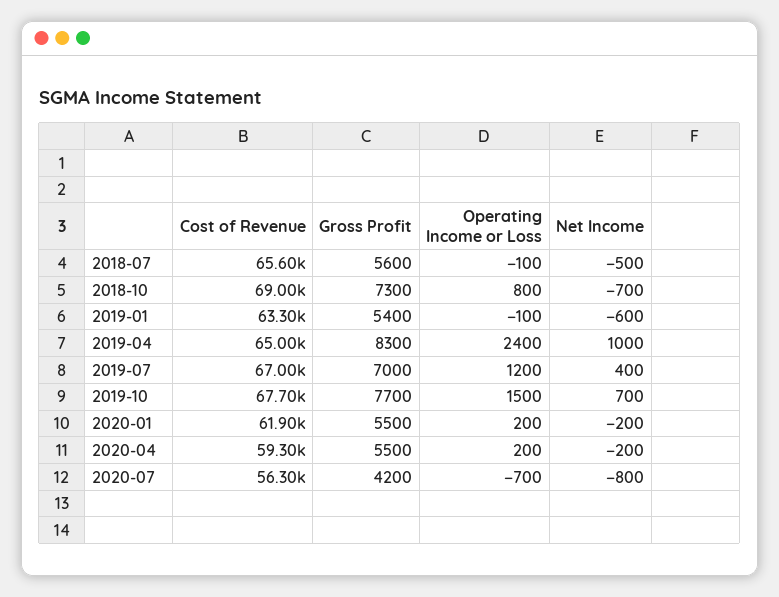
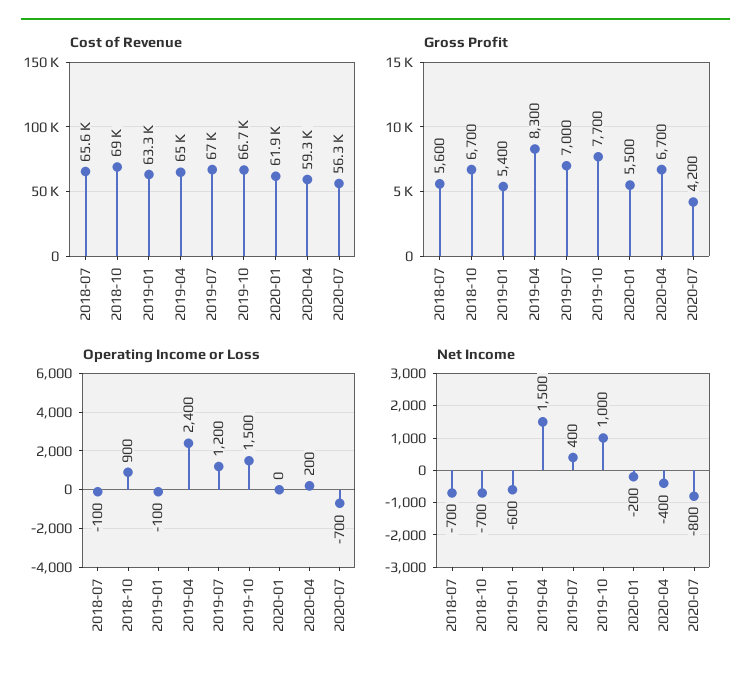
  {
    "Cost of Revenue": {
      "2018-07": 65600,
      "2018-10": 69000,
      "2019-01": 63300,
      "2019-04": 65000,
      "2019-07": 67000,
-     "2019-10": 67700,
+     "2019-10": 66700,
      "2020-01": 61900,
      "2020-04": 59300,
      "2020-07": 56300
    },
    "Gross Profit": {
      "2018-07": 5600,
-     "2018-10": 7300,
+     "2018-10": 6700,
      "2019-01": 5400,
      "2019-04": 8300,
      "2019-07": 7000,
      "2019-10": 7700,
      "2020-01": 5500,
-     "2020-04": 5500,
+     "2020-04": 6700,
      "2020-07": 4200
    },
    "Operating Income or Loss": {
      "2018-07": -100,
-     "2018-10": 800,
+     "2018-10": 900,
      "2019-01": -100,
      "2019-04": 2400,
      "2019-07": 1200,
      "2019-10": 1500,
-     "2020-01": 200,
+     "2020-01": 0,
      "2020-04": 200,
      "2020-07": -700
    },
    "Net Income": {
-     "2018-07": -500,
+     "2018-07": -700,
      "2018-10": -700,
      "2019-01": -600,
-     "2019-04": 1000,
+     "2019-04": 1500,
      "2019-07": 400,
-     "2019-10": 700,
+     "2019-10": 1000,
      "2020-01": -200,
-     "2020-04": -200,
+     "2020-04": -400,
      "2020-07": -800
    }
  }

